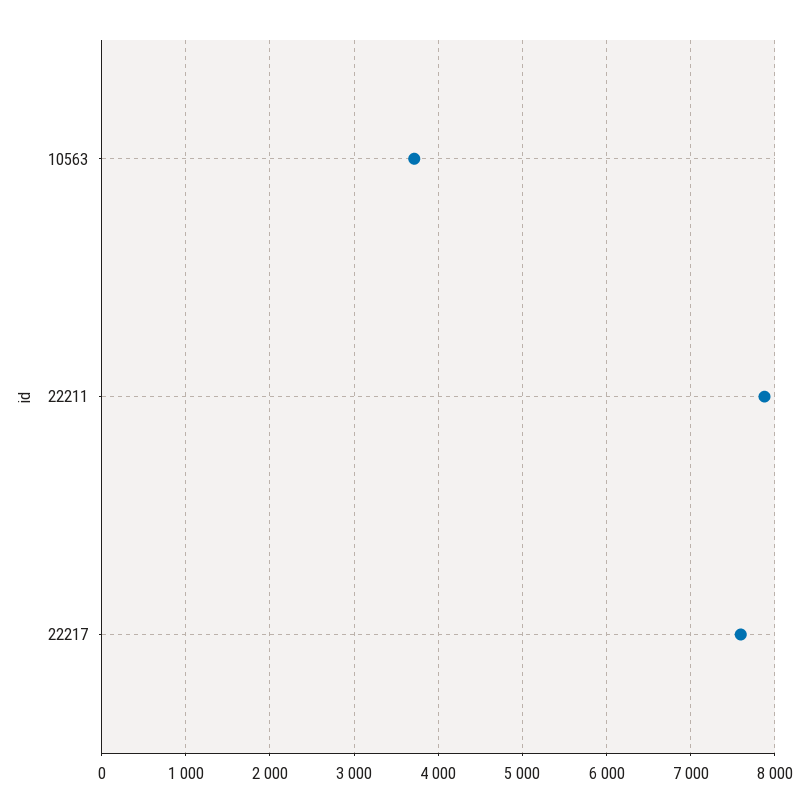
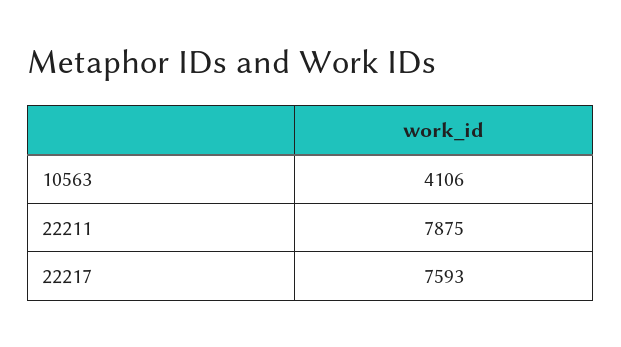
  {
-   "10563": 3700,
+   "10563": 4106,
    "22211": 7875,
    "22217": 7593
  }

